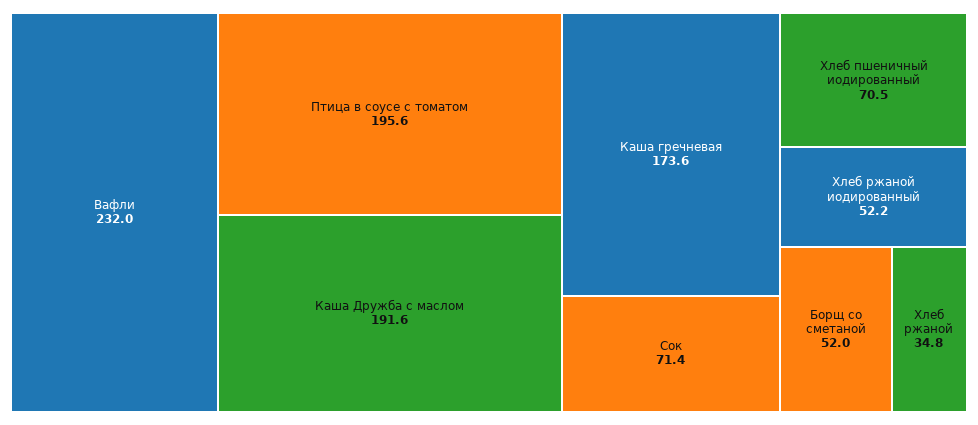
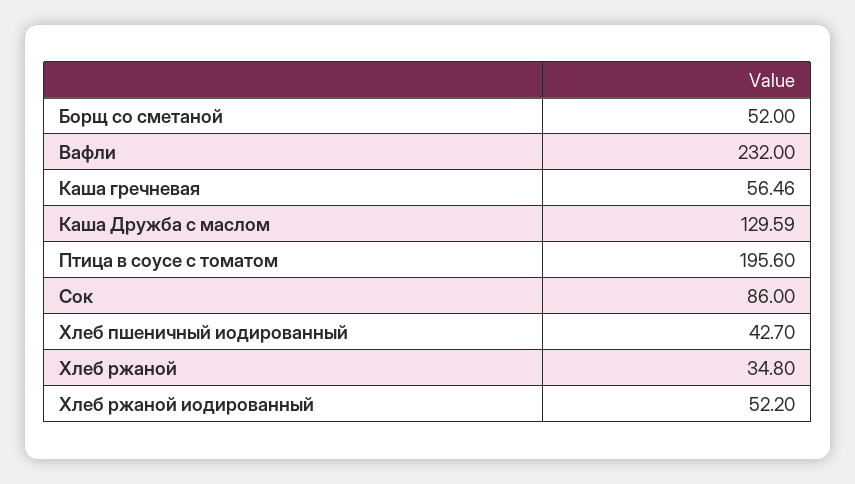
  {
    "Вафли": 232,
    "Птица в соусе с томатом": 195.6,
-   "Каша Дружба с маслом": 191.6,
+   "Каша Дружба с маслом": 129.59,
-   "Каша гречневая": 173.6,
+   "Каша гречневая": 56.46,
-   "Сок": 71.4,
+   "Сок": 86,
-   "Хлеб пшеничный иодированный": 70.5,
+   "Хлеб пшеничный иодированный": 42.7,
    "Хлеб ржаной иодированный": 52.2,
    "Борщ со сметаной": 52,
    "Хлеб ржаной": 34.8
  }

